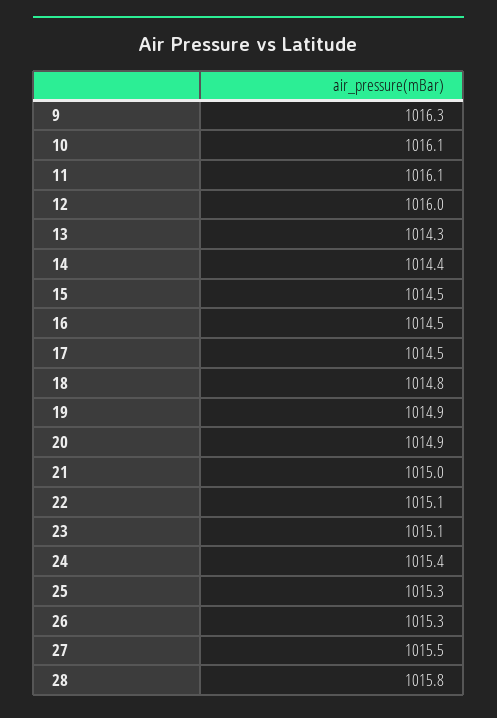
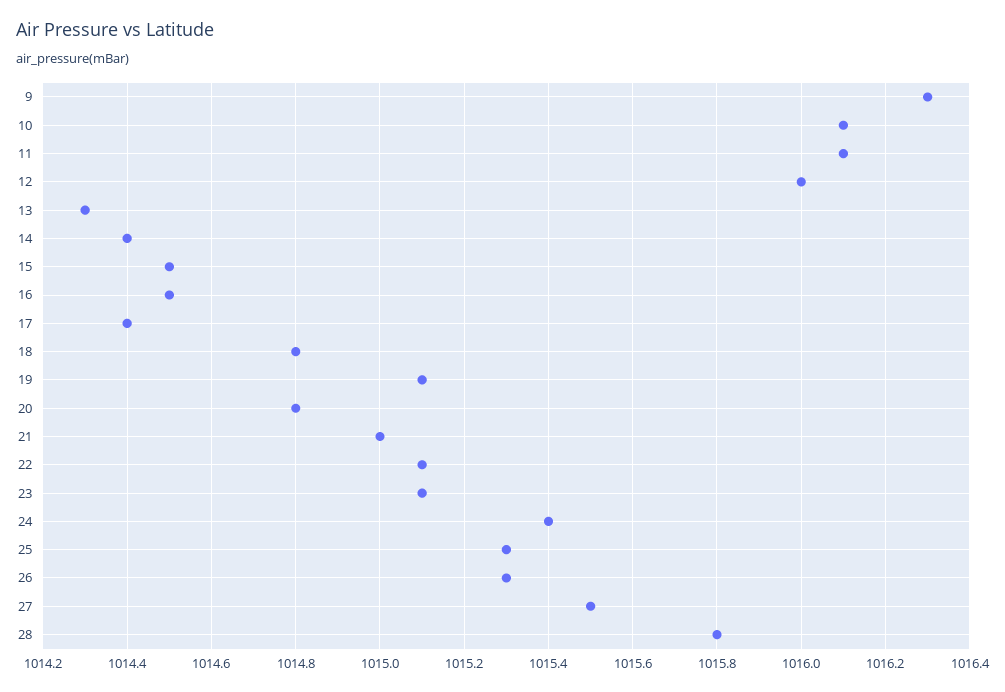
  {
    "9": 1016.3,
    "10": 1016.1,
    "11": 1016.1,
    "12": 1016,
    "13": 1014.3,
    "14": 1014.4,
    "15": 1014.5,
    "16": 1014.5,
-   "17": 1014.5,
+   "17": 1014.4,
    "18": 1014.8,
-   "19": 1014.9,
+   "19": 1015.1,
-   "20": 1014.9,
+   "20": 1014.8,
    "21": 1015,
    "22": 1015.1,
    "23": 1015.1,
    "24": 1015.4,
    "25": 1015.3,
    "26": 1015.3,
    "27": 1015.5,
    "28": 1015.8
  }

